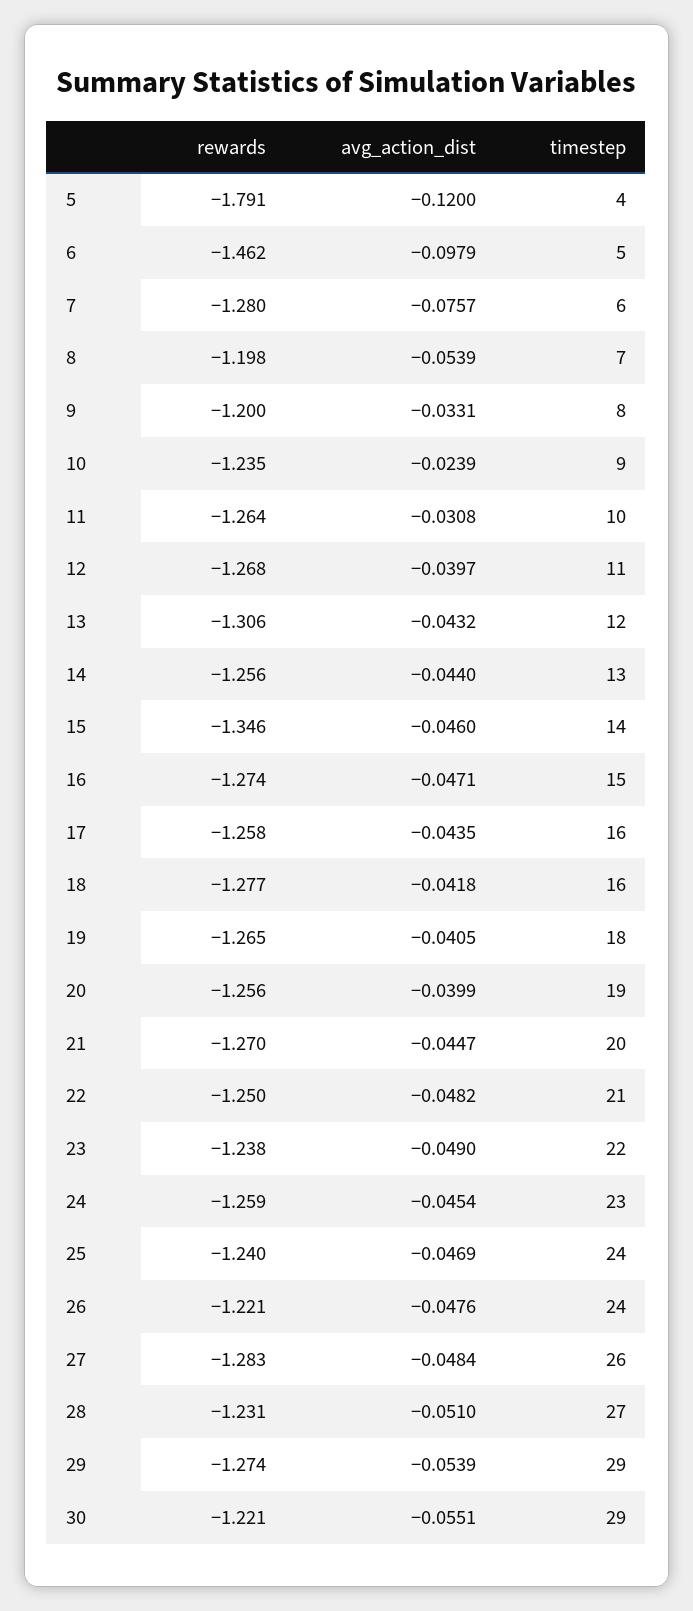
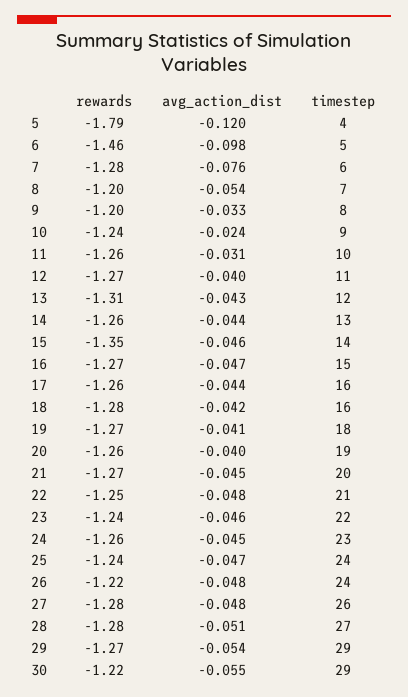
  {
    "rewards": {
      "5": -1.791,
      "6": -1.462,
      "7": -1.28,
      "8": -1.198,
      "9": -1.2,
      "10": -1.235,
      "11": -1.264,
      "12": -1.268,
      "13": -1.306,
      "14": -1.256,
      "15": -1.346,
      "16": -1.274,
      "17": -1.258,
      "18": -1.277,
      "19": -1.265,
      "20": -1.256,
      "21": -1.27,
      "22": -1.25,
      "23": -1.238,
      "24": -1.259,
      "25": -1.24,
      "26": -1.221,
      "27": -1.283,
-     "28": -1.231,
+     "28": -1.28,
      "29": -1.274,
      "30": -1.221
    },
    "avg_action_dist": {
      "5": -0.12,
      "6": -0.0979,
      "7": -0.0757,
      "8": -0.0539,
      "9": -0.0331,
      "10": -0.0239,
      "11": -0.0308,
      "12": -0.0397,
      "13": -0.0432,
      "14": -0.044,
      "15": -0.046,
      "16": -0.0471,
      "17": -0.0435,
      "18": -0.0418,
      "19": -0.0405,
      "20": -0.0399,
      "21": -0.0447,
      "22": -0.0482,
-     "23": -0.049,
+     "23": -0.046,
      "24": -0.0454,
      "25": -0.0469,
      "26": -0.0476,
      "27": -0.0484,
      "28": -0.051,
      "29": -0.0539,
      "30": -0.0551
    },
    "timestep": {
      "5": 4,
      "6": 5,
      "7": 6,
      "8": 7,
      "9": 8,
      "10": 9,
      "11": 10,
      "12": 11,
      "13": 12,
      "14": 13,
      "15": 14,
      "16": 15,
      "17": 16,
      "18": 16,
      "19": 18,
      "20": 19,
      "21": 20,
      "22": 21,
      "23": 22,
      "24": 23,
      "25": 24,
      "26": 24,
      "27": 26,
      "28": 27,
      "29": 29,
      "30": 29
    }
  }

